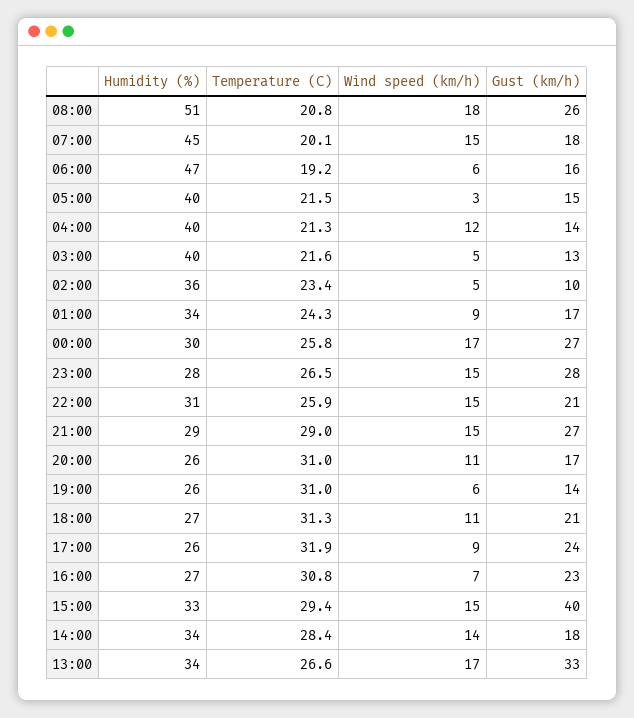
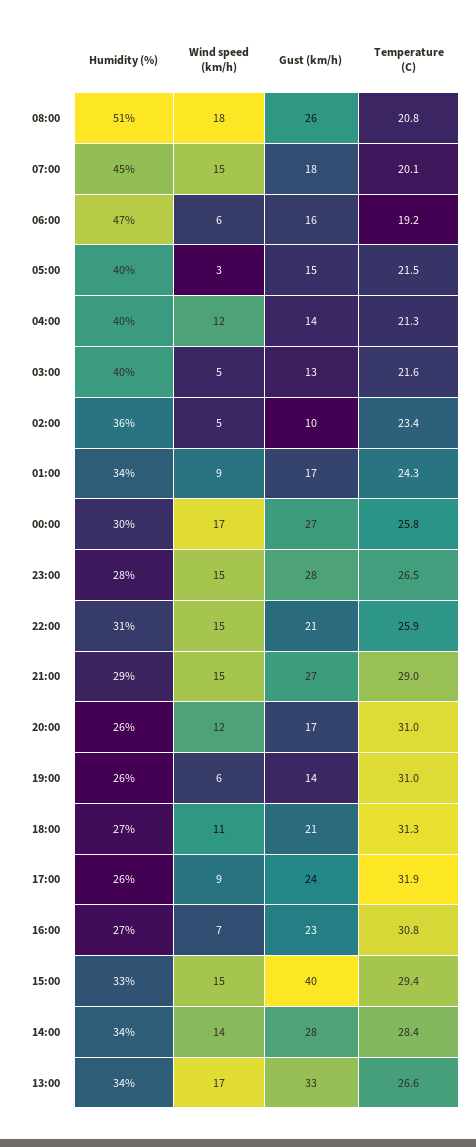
  {
    "Humidity (%)": {
      "08:00": 51,
      "07:00": 45,
      "06:00": 47,
      "05:00": 40,
      "04:00": 40,
      "03:00": 40,
      "02:00": 36,
      "01:00": 34,
      "00:00": 30,
      "23:00": 28,
      "22:00": 31,
      "21:00": 29,
      "20:00": 26,
      "19:00": 26,
      "18:00": 27,
      "17:00": 26,
      "16:00": 27,
      "15:00": 33,
      "14:00": 34,
      "13:00": 34
    },
    "Temperature (C)": {
      "08:00": 20.8,
      "07:00": 20.1,
      "06:00": 19.2,
      "05:00": 21.5,
      "04:00": 21.3,
      "03:00": 21.6,
      "02:00": 23.4,
      "01:00": 24.3,
      "00:00": 25.8,
      "23:00": 26.5,
      "22:00": 25.9,
      "21:00": 29,
      "20:00": 31,
      "19:00": 31,
      "18:00": 31.3,
      "17:00": 31.9,
      "16:00": 30.8,
      "15:00": 29.4,
      "14:00": 28.4,
      "13:00": 26.6
    },
    "Wind speed (km/h)": {
      "08:00": 18,
      "07:00": 15,
      "06:00": 6,
      "05:00": 3,
      "04:00": 12,
      "03:00": 5,
      "02:00": 5,
      "01:00": 9,
      "00:00": 17,
      "23:00": 15,
      "22:00": 15,
      "21:00": 15,
-     "20:00": 11,
+     "20:00": 12,
      "19:00": 6,
      "18:00": 11,
      "17:00": 9,
      "16:00": 7,
      "15:00": 15,
      "14:00": 14,
      "13:00": 17
    },
    "Gust (km/h)": {
      "08:00": 26,
      "07:00": 18,
      "06:00": 16,
      "05:00": 15,
      "04:00": 14,
      "03:00": 13,
      "02:00": 10,
      "01:00": 17,
      "00:00": 27,
      "23:00": 28,
      "22:00": 21,
      "21:00": 27,
      "20:00": 17,
      "19:00": 14,
      "18:00": 21,
      "17:00": 24,
      "16:00": 23,
      "15:00": 40,
-     "14:00": 18,
+     "14:00": 28,
      "13:00": 33
    }
  }

